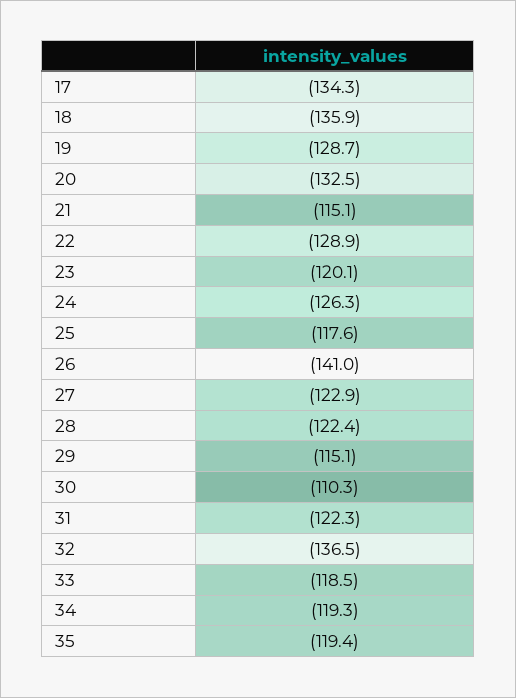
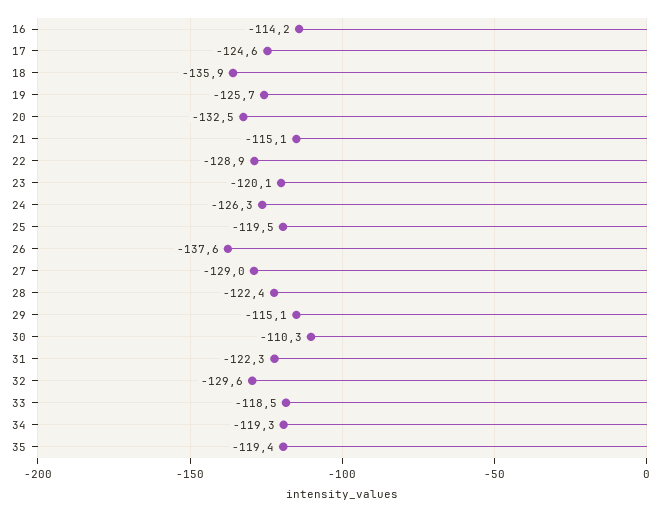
  {
-   "17": -134.3,
+   "17": -124.6,
    "18": -135.9,
-   "19": -128.7,
+   "19": -125.7,
    "20": -132.5,
    "21": -115.1,
    "22": -128.9,
    "23": -120.1,
    "24": -126.3,
-   "25": -117.6,
+   "25": -119.5,
-   "26": -141,
+   "26": -137.6,
-   "27": -122.9,
+   "27": -129,
    "28": -122.4,
    "29": -115.1,
    "30": -110.3,
    "31": -122.3,
-   "32": -136.5,
+   "32": -129.6,
    "33": -118.5,
    "34": -119.3,
-   "35": -119.4
+   "35": -119.4,
+   "16": -114.2
  }

